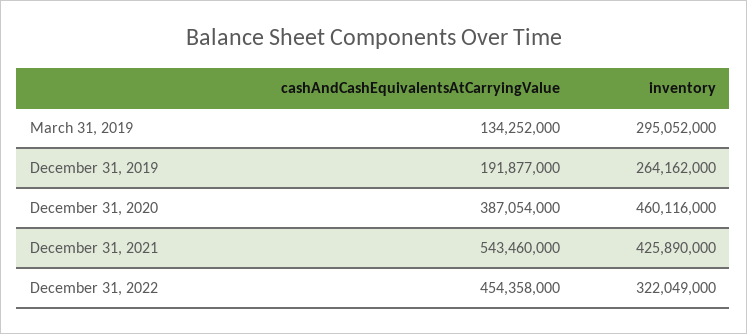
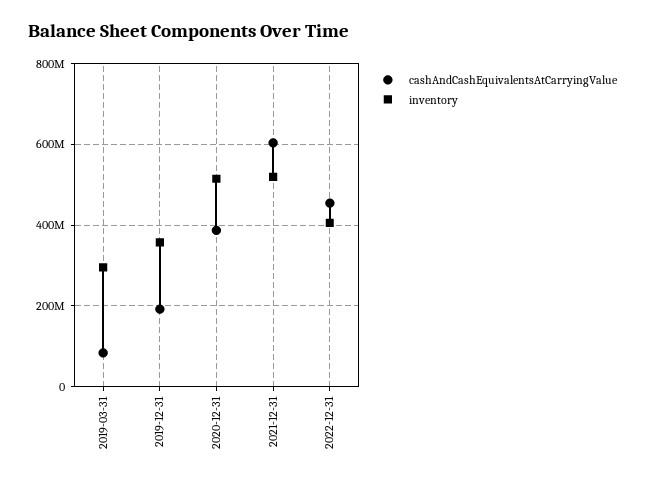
  {
    "cashAndCashEquivalentsAtCarryingValue": {
-     "March 31, 2019": 134252000,
+     "March 31, 2019": 80000000,
      "December 31, 2019": 191877000,
      "December 31, 2020": 387054000,
-     "December 31, 2021": 543460000,
+     "December 31, 2021": 600000000,
      "December 31, 2022": 454358000
    },
    "inventory": {
      "March 31, 2019": 295052000,
-     "December 31, 2019": 264162000,
+     "December 31, 2019": 360000000,
-     "December 31, 2020": 460116000,
+     "December 31, 2020": 520000000,
-     "December 31, 2021": 425890000,
+     "December 31, 2021": 520000000,
-     "December 31, 2022": 322049000
+     "December 31, 2022": 400000000
    }
  }

